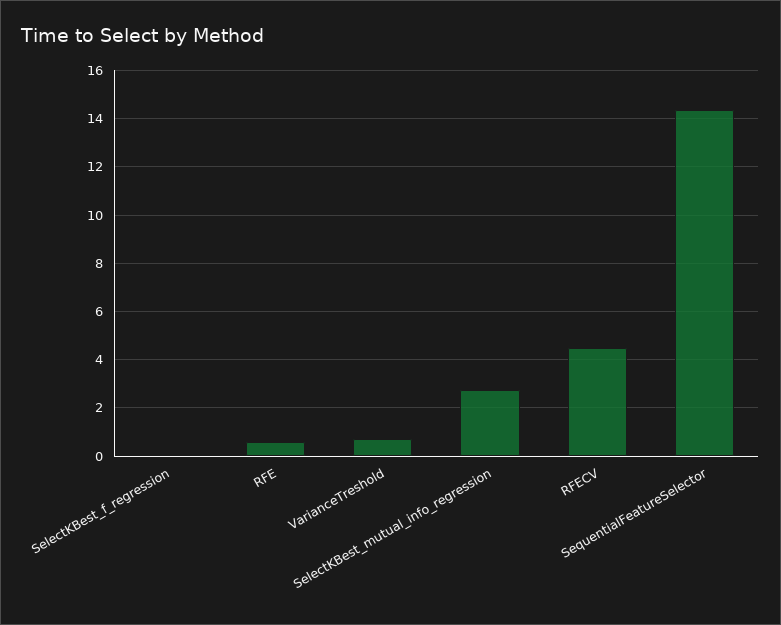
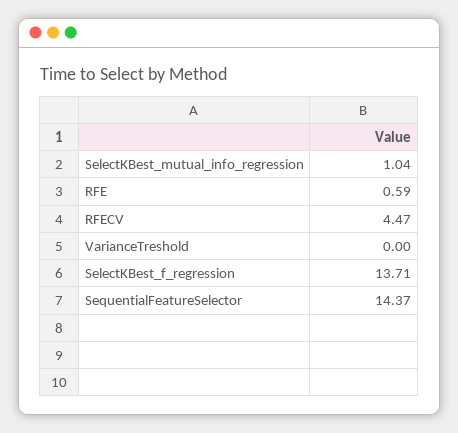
  {
-   "SelectKBest_f_regression": 0,
+   "SelectKBest_f_regression": 13.71,
    "RFE": 0.59,
-   "VarianceTreshold": 0.75,
+   "VarianceTreshold": 0,
-   "SelectKBest_mutual_info_regression": 2.75,
+   "SelectKBest_mutual_info_regression": 1.04,
    "RFECV": 4.47,
    "SequentialFeatureSelector": 14.37
  }

